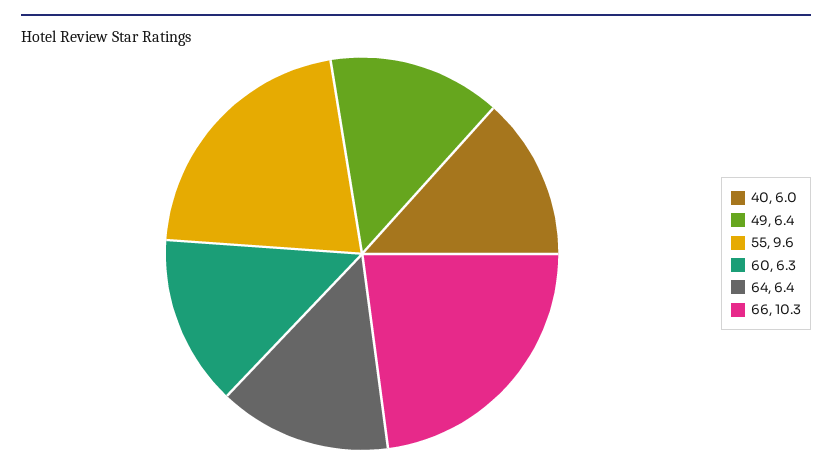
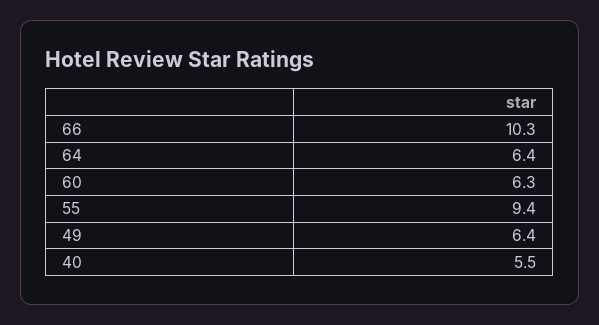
  {
-   "40": 6,
+   "40": 5.5,
    "49": 6.4,
-   "55": 9.6,
+   "55": 9.4,
    "60": 6.3,
    "64": 6.4,
    "66": 10.3
  }

